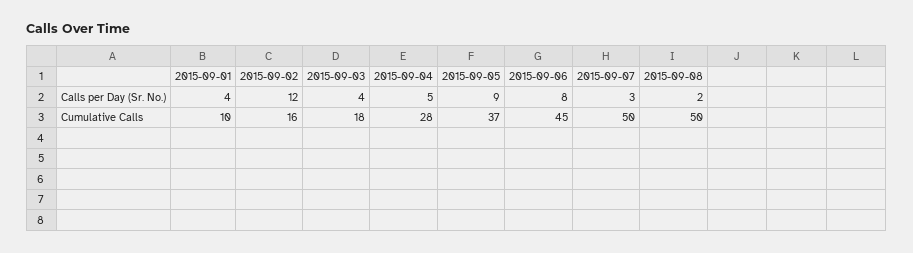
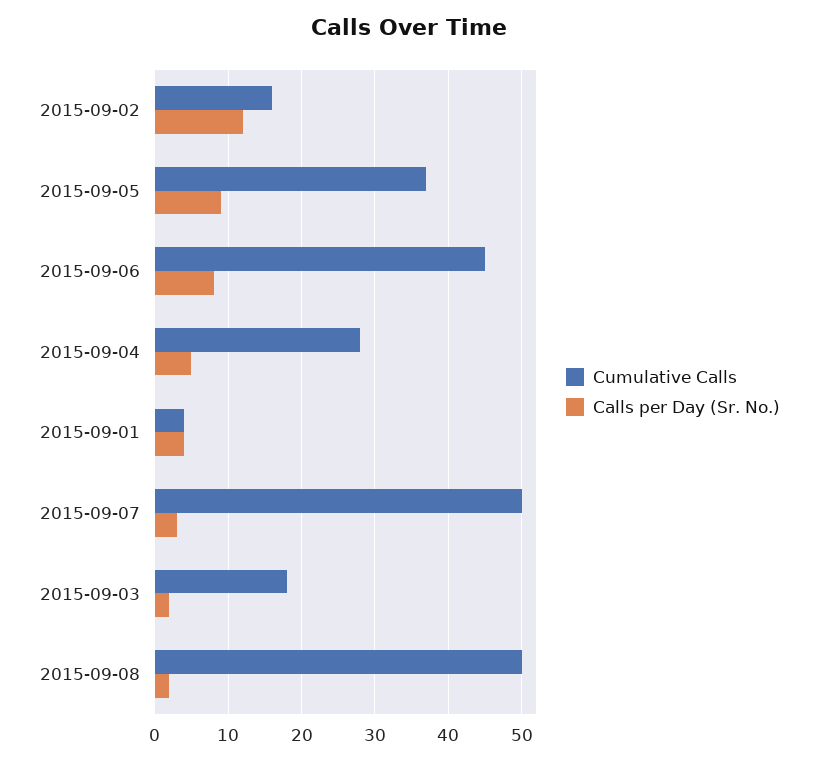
  {
    "Calls per Day (Sr. No.)": {
      "2015-09-01": 4,
      "2015-09-02": 12,
-     "2015-09-03": 4,
+     "2015-09-03": 2,
      "2015-09-04": 5,
      "2015-09-05": 9,
      "2015-09-06": 8,
      "2015-09-07": 3,
      "2015-09-08": 2
    },
    "Cumulative Calls": {
-     "2015-09-01": 10,
+     "2015-09-01": 4,
      "2015-09-02": 16,
      "2015-09-03": 18,
      "2015-09-04": 28,
      "2015-09-05": 37,
      "2015-09-06": 45,
      "2015-09-07": 50,
      "2015-09-08": 50
    }
  }

